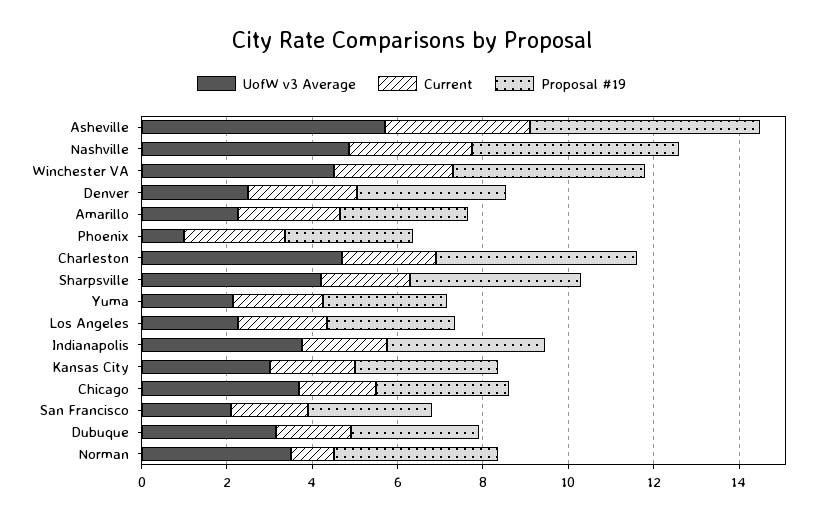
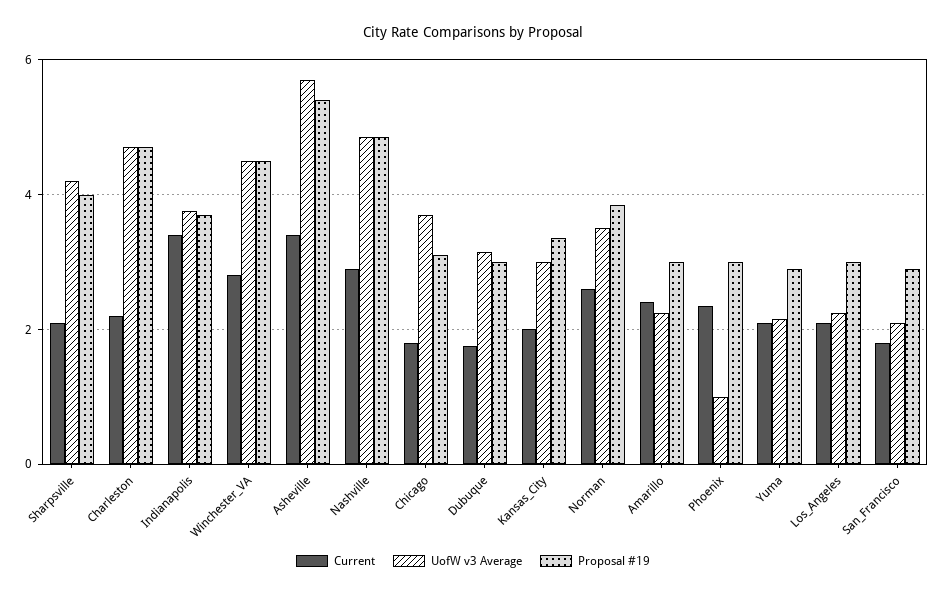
  {
    "UofW v3 Average": {
      "Asheville": 5.8,
      "Nashville": 4.8,
      "Winchester VA": 4.6,
-     "Denver": 2.5,
      "Amarillo": 2.2,
      "Phoenix": 1,
      "Charleston": 4.8,
      "Sharpsville": 4.2,
      "Yuma": 2.2,
      "Los Angeles": 2.2,
      "Indianapolis": 3.8,
      "Kansas City": 3,
      "Chicago": 3.8,
      "San Francisco": 2.2,
      "Dubuque": 3.2,
      "Norman": 3.6
    },
    "Current": {
      "Asheville": 3.4,
      "Nashville": 3,
      "Winchester VA": 2.8,
-     "Denver": 2.5,
      "Amarillo": 2.4,
      "Phoenix": 2.4,
      "Charleston": 2.2,
      "Sharpsville": 2.2,
      "Yuma": 2.2,
      "Los Angeles": 2.2,
-     "Indianapolis": 2,
+     "Indianapolis": 3.4,
      "Kansas City": 2,
      "Chicago": 1.8,
      "San Francisco": 1.8,
      "Dubuque": 1.8,
-     "Norman": 1
+     "Norman": 2.6
    },
    "Proposal #19": {
      "Asheville": 5.4,
      "Nashville": 4.8,
      "Winchester VA": 4.6,
-     "Denver": 3.5,
      "Amarillo": 3,
      "Phoenix": 3,
      "Charleston": 4.8,
      "Sharpsville": 4,
      "Yuma": 3,
      "Los Angeles": 3,
      "Indianapolis": 3.8,
      "Kansas City": 3.4,
      "Chicago": 3.2,
      "San Francisco": 3,
      "Dubuque": 3,
      "Norman": 3.8
    }
  }

